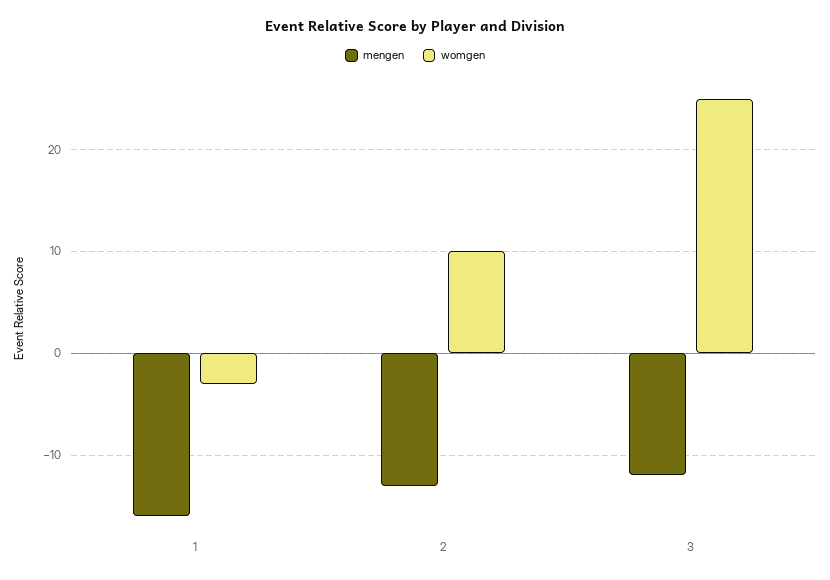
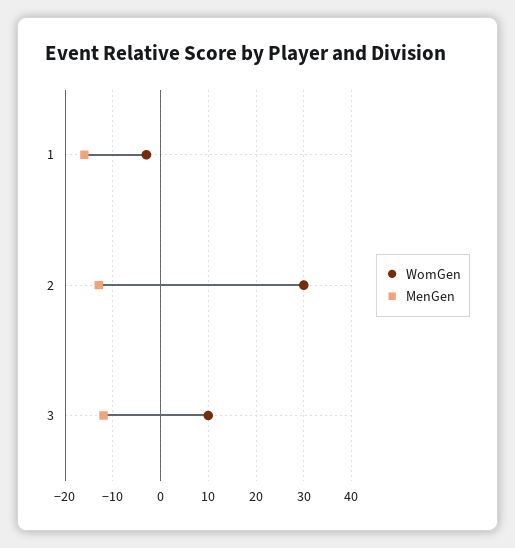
  {
    "mengen": {
      "1": -16,
      "2": -13,
      "3": -12
    },
    "womgen": {
      "1": -3,
-     "2": 10,
+     "2": 30,
-     "3": 25
+     "3": 10
    }
  }

